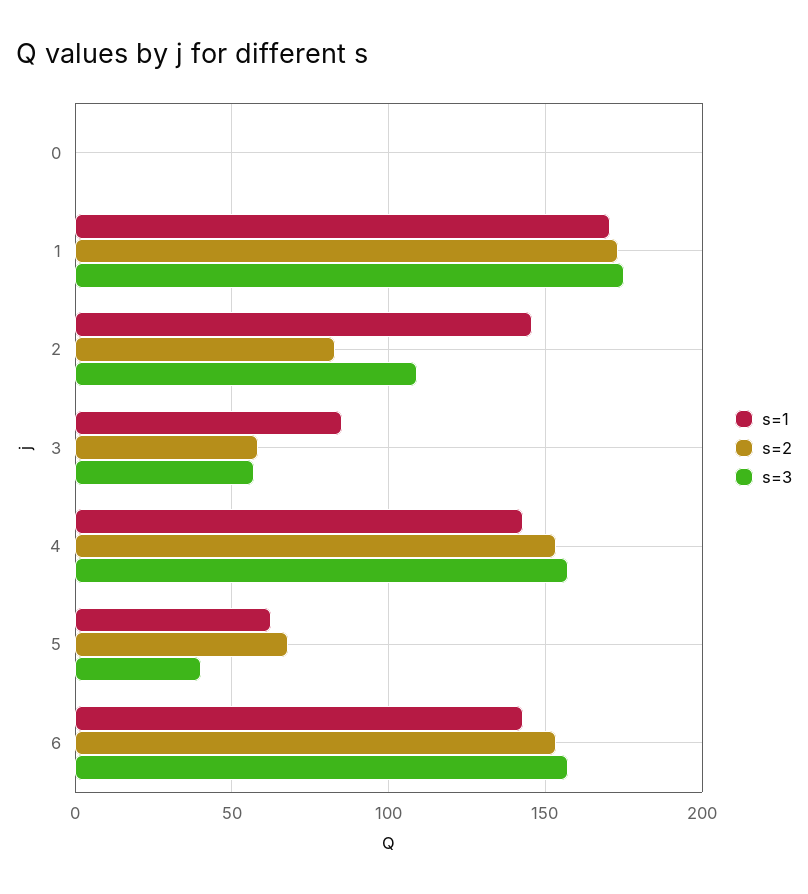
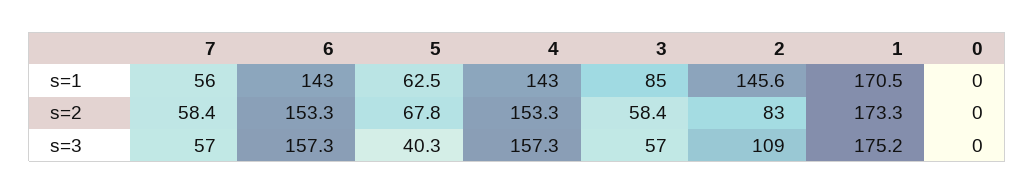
  {
    "s=1": {
      "0": 0,
      "1": 170.5,
      "2": 145.6,
      "3": 85,
      "4": 143,
      "5": 62.5,
-     "6": 143
+     "6": 143,
+     "7": 56
    },
    "s=2": {
      "0": 0,
      "1": 173.3,
      "2": 83,
      "3": 58.4,
      "4": 153.3,
      "5": 67.8,
-     "6": 153.3
+     "6": 153.3,
+     "7": 58.4
    },
    "s=3": {
      "0": 0,
      "1": 175.2,
      "2": 109,
      "3": 57,
      "4": 157.3,
      "5": 40.3,
-     "6": 157.3
+     "6": 157.3,
+     "7": 57
    }
  }

